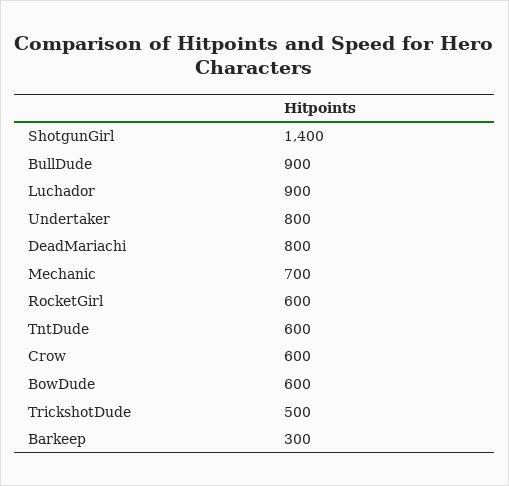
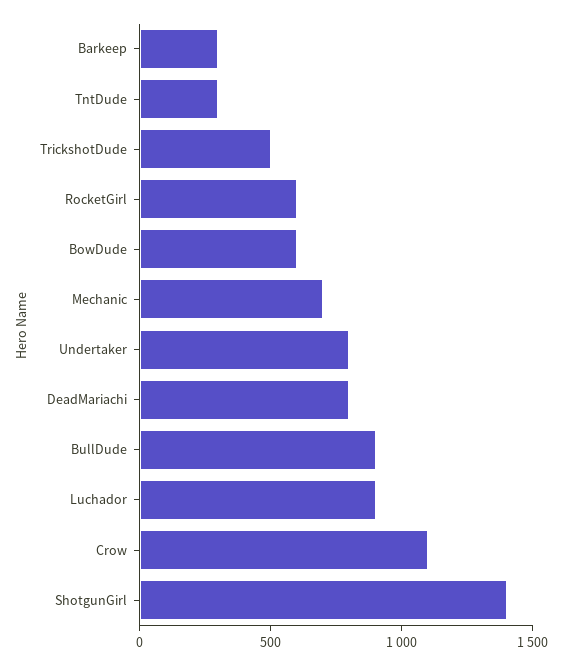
  {
    "ShotgunGirl": 1400,
    "BullDude": 900,
    "Luchador": 900,
    "Undertaker": 800,
    "DeadMariachi": 800,
    "Mechanic": 700,
    "RocketGirl": 600,
-   "TntDude": 600,
+   "TntDude": 300,
-   "Crow": 600,
+   "Crow": 1100,
    "BowDude": 600,
    "TrickshotDude": 500,
    "Barkeep": 300
  }

